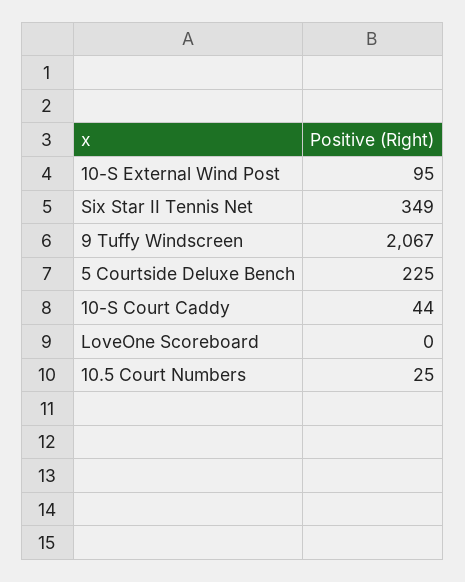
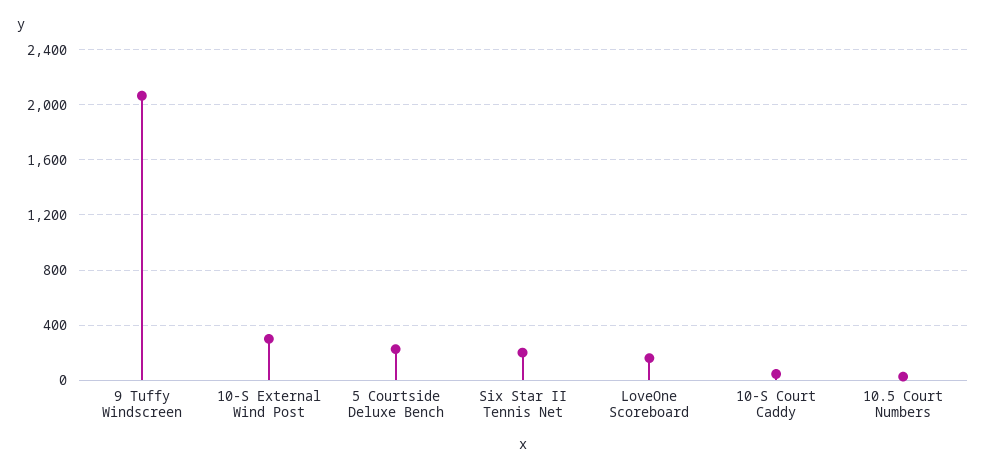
  {
-   "10-S External Wind Post": 95,
+   "10-S External Wind Post": 300,
-   "Six Star II Tennis Net": 349,
+   "Six Star II Tennis Net": 200,
    "9 Tuffy Windscreen": 2067,
    "5 Courtside Deluxe Bench": 225,
    "10-S Court Caddy": 44,
-   "LoveOne Scoreboard": 0,
+   "LoveOne Scoreboard": 150,
    "10.5 Court Numbers": 25
  }

